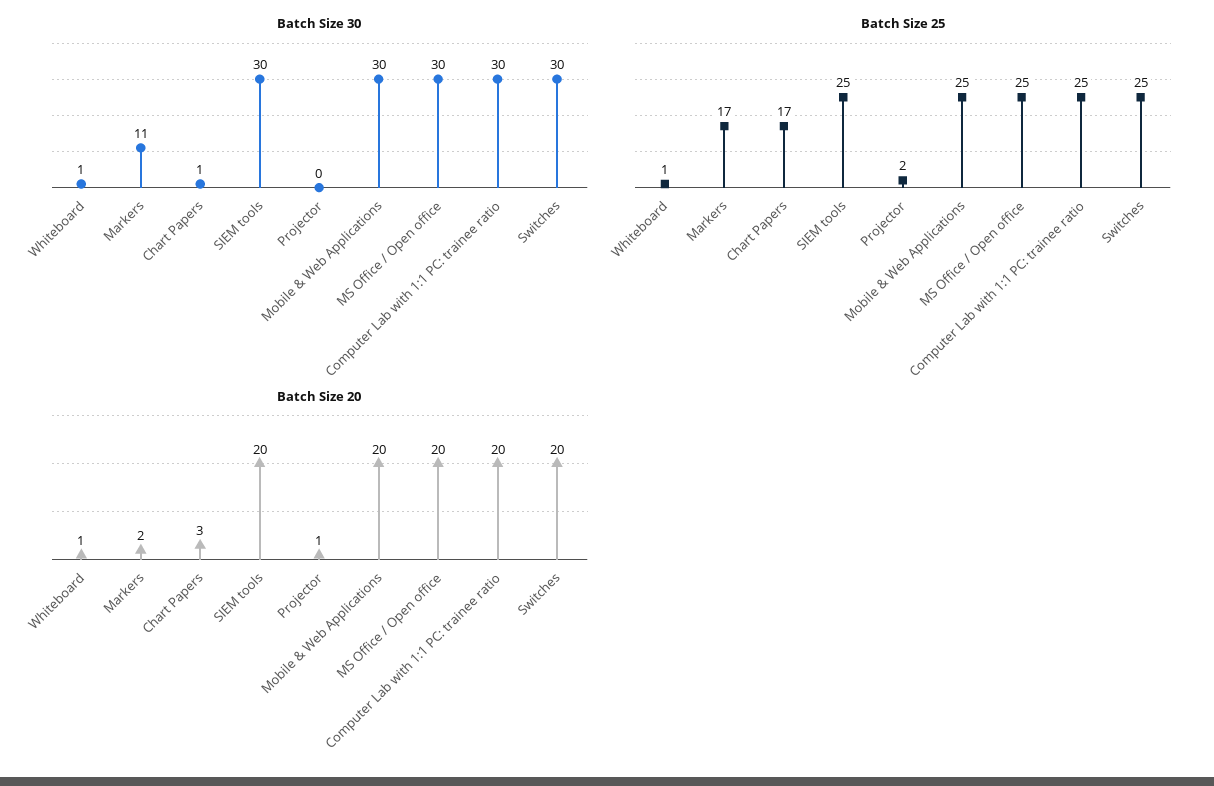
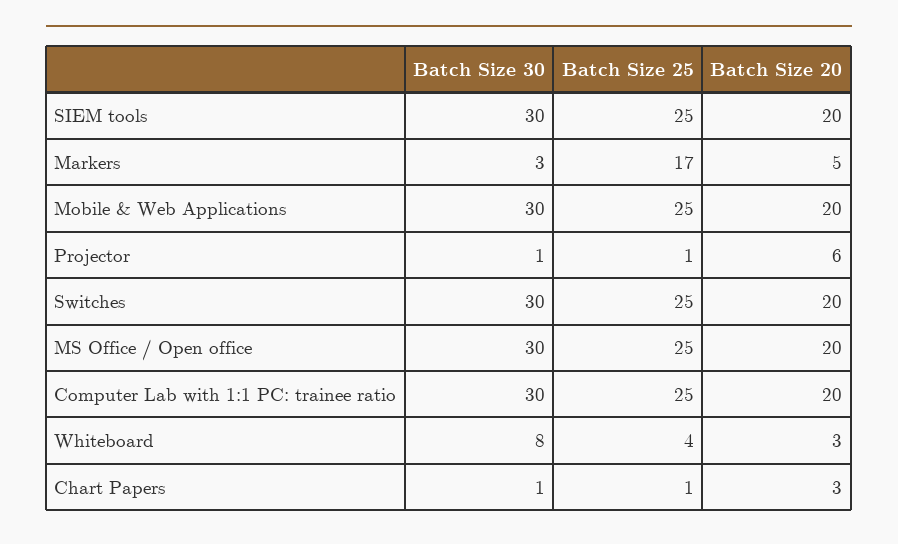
  {
    "Batch Size 30": {
-     "Whiteboard": 1,
+     "Whiteboard": 8,
-     "Markers": 11,
+     "Markers": 3,
      "Chart Papers": 1,
      "SIEM tools": 30,
-     "Projector": 0,
+     "Projector": 1,
      "Mobile & Web Applications": 30,
      "MS Office / Open office": 30,
      "Computer Lab with 1:1 PC: trainee ratio": 30,
      "Switches": 30
    },
    "Batch Size 25": {
-     "Whiteboard": 1,
+     "Whiteboard": 4,
      "Markers": 17,
-     "Chart Papers": 17,
+     "Chart Papers": 1,
      "SIEM tools": 25,
-     "Projector": 2,
+     "Projector": 1,
      "Mobile & Web Applications": 25,
      "MS Office / Open office": 25,
      "Computer Lab with 1:1 PC: trainee ratio": 25,
      "Switches": 25
    },
    "Batch Size 20": {
-     "Whiteboard": 1,
+     "Whiteboard": 3,
-     "Markers": 2,
+     "Markers": 5,
      "Chart Papers": 3,
      "SIEM tools": 20,
-     "Projector": 1,
+     "Projector": 6,
      "Mobile & Web Applications": 20,
      "MS Office / Open office": 20,
      "Computer Lab with 1:1 PC: trainee ratio": 20,
      "Switches": 20
    }
  }

